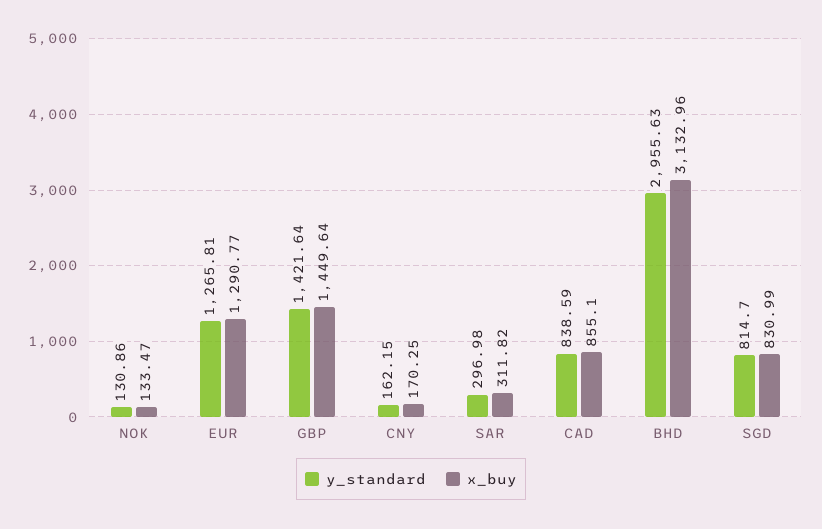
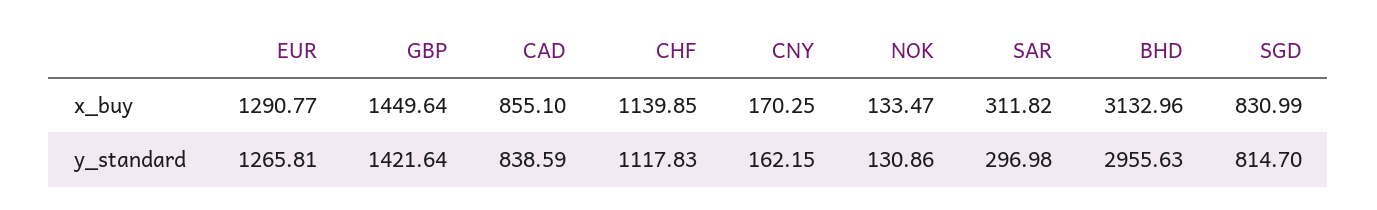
  {
    "y_standard": {
      "NOK": 130.86,
      "EUR": 1265.81,
      "GBP": 1421.64,
      "CNY": 162.15,
      "SAR": 296.98,
      "CAD": 838.59,
      "BHD": 2955.63,
-     "SGD": 814.7
+     "SGD": 814.7,
+     "CHF": 1117.83
    },
    "x_buy": {
      "NOK": 133.47,
      "EUR": 1290.77,
      "GBP": 1449.64,
      "CNY": 170.25,
      "SAR": 311.82,
      "CAD": 855.1,
      "BHD": 3132.96,
-     "SGD": 830.99
+     "SGD": 830.99,
+     "CHF": 1139.85
    }
  }

